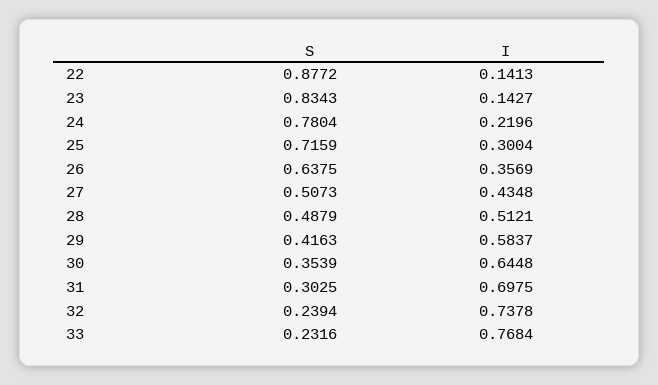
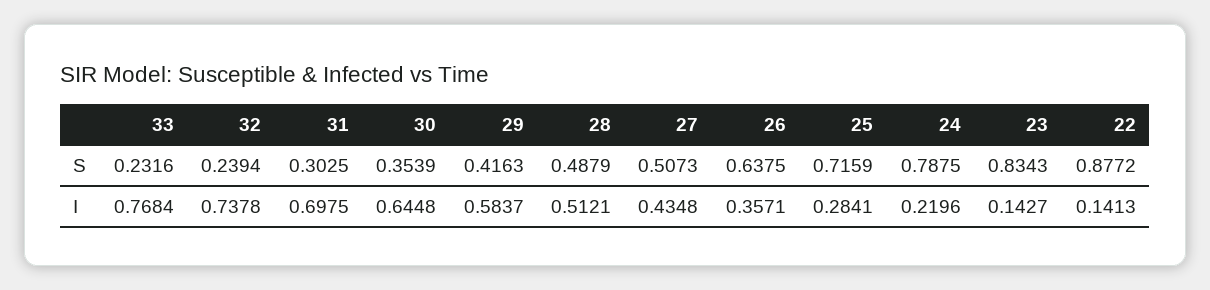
  {
    "S": {
      "22": 0.8772,
      "23": 0.8343,
-     "24": 0.7804,
+     "24": 0.7875,
      "25": 0.7159,
      "26": 0.6375,
      "27": 0.5073,
      "28": 0.4879,
      "29": 0.4163,
      "30": 0.3539,
      "31": 0.3025,
      "32": 0.2394,
      "33": 0.2316
    },
    "I": {
      "22": 0.1413,
      "23": 0.1427,
      "24": 0.2196,
-     "25": 0.3004,
+     "25": 0.2841,
-     "26": 0.3569,
+     "26": 0.3571,
      "27": 0.4348,
      "28": 0.5121,
      "29": 0.5837,
      "30": 0.6448,
      "31": 0.6975,
      "32": 0.7378,
      "33": 0.7684
    }
  }

